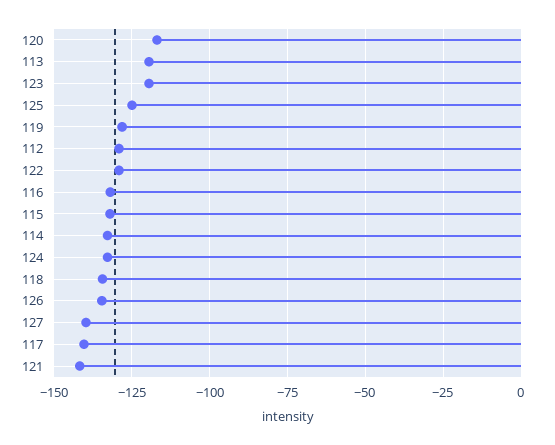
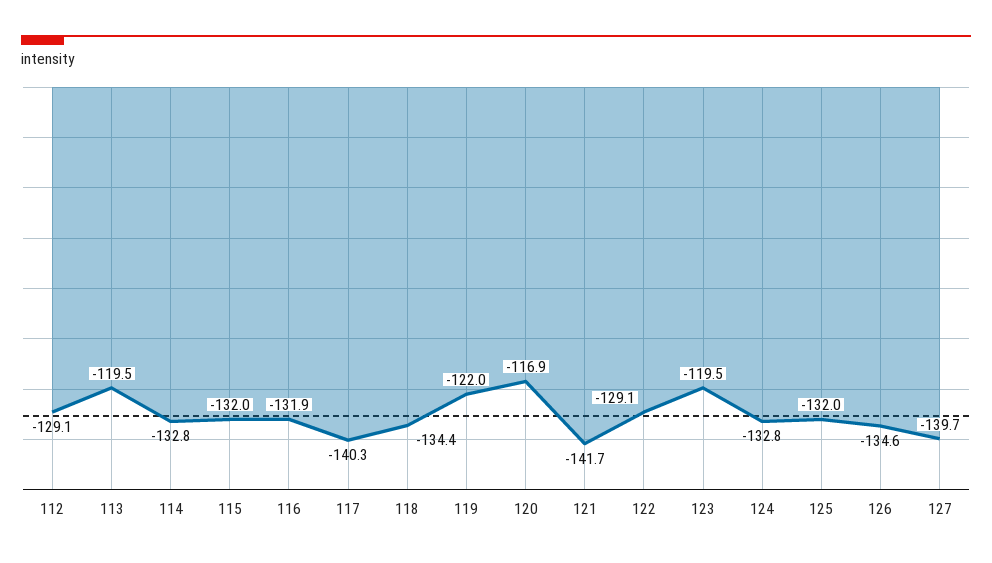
  {
    "120": -116.9,
    "113": -119.5,
    "123": -119.5,
-   "125": -125,
+   "125": -132,
-   "119": -127.5,
+   "119": -122,
    "112": -129.1,
    "122": -129.1,
    "116": -131.9,
    "115": -132,
    "114": -132.8,
    "124": -132.8,
    "118": -134.4,
    "126": -134.6,
    "127": -139.7,
    "117": -140.3,
    "121": -141.7
  }

